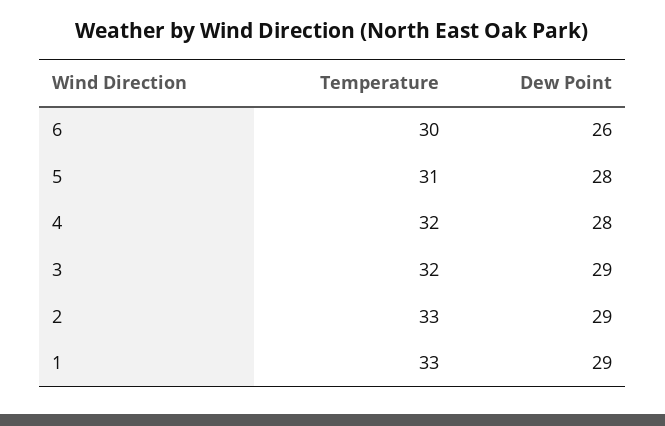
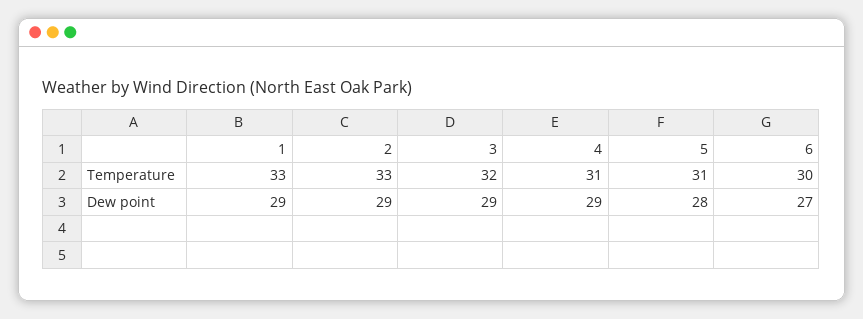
  {
    "Temperature": {
      "6": 30,
      "5": 31,
-     "4": 32,
+     "4": 31,
      "3": 32,
      "2": 33,
      "1": 33
    },
    "Dew Point": {
-     "6": 26,
+     "6": 27,
      "5": 28,
-     "4": 28,
+     "4": 29,
      "3": 29,
      "2": 29,
      "1": 29
    }
  }

